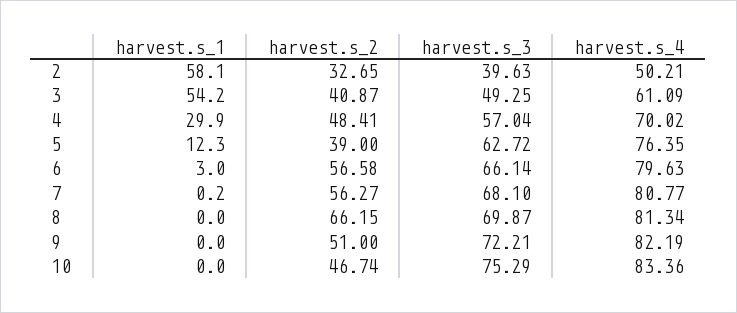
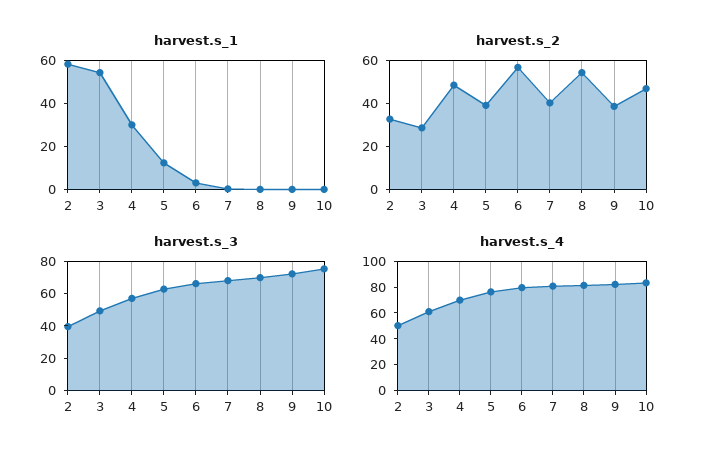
  {
    "harvest.s_1": {
      "2": 58.1,
      "3": 54.2,
      "4": 29.9,
      "5": 12.3,
      "6": 3,
      "7": 0.2,
      "8": 0,
      "9": 0,
      "10": 0
    },
    "harvest.s_2": {
      "2": 32.65,
-     "3": 40.87,
+     "3": 30,
      "4": 48.41,
      "5": 39,
      "6": 56.58,
-     "7": 56.27,
+     "7": 40,
-     "8": 66.15,
+     "8": 55,
-     "9": 51,
+     "9": 40,
      "10": 46.74
    },
    "harvest.s_3": {
      "2": 39.63,
      "3": 49.25,
      "4": 57.04,
      "5": 62.72,
      "6": 66.14,
      "7": 68.1,
      "8": 69.87,
      "9": 72.21,
      "10": 75.29
    },
    "harvest.s_4": {
      "2": 50.21,
      "3": 61.09,
      "4": 70.02,
      "5": 76.35,
      "6": 79.63,
      "7": 80.77,
      "8": 81.34,
      "9": 82.19,
      "10": 83.36
    }
  }

